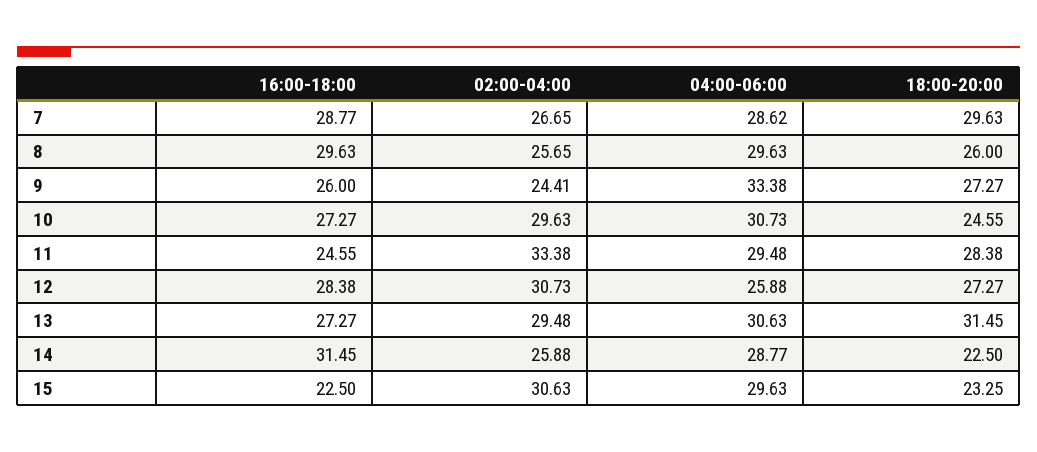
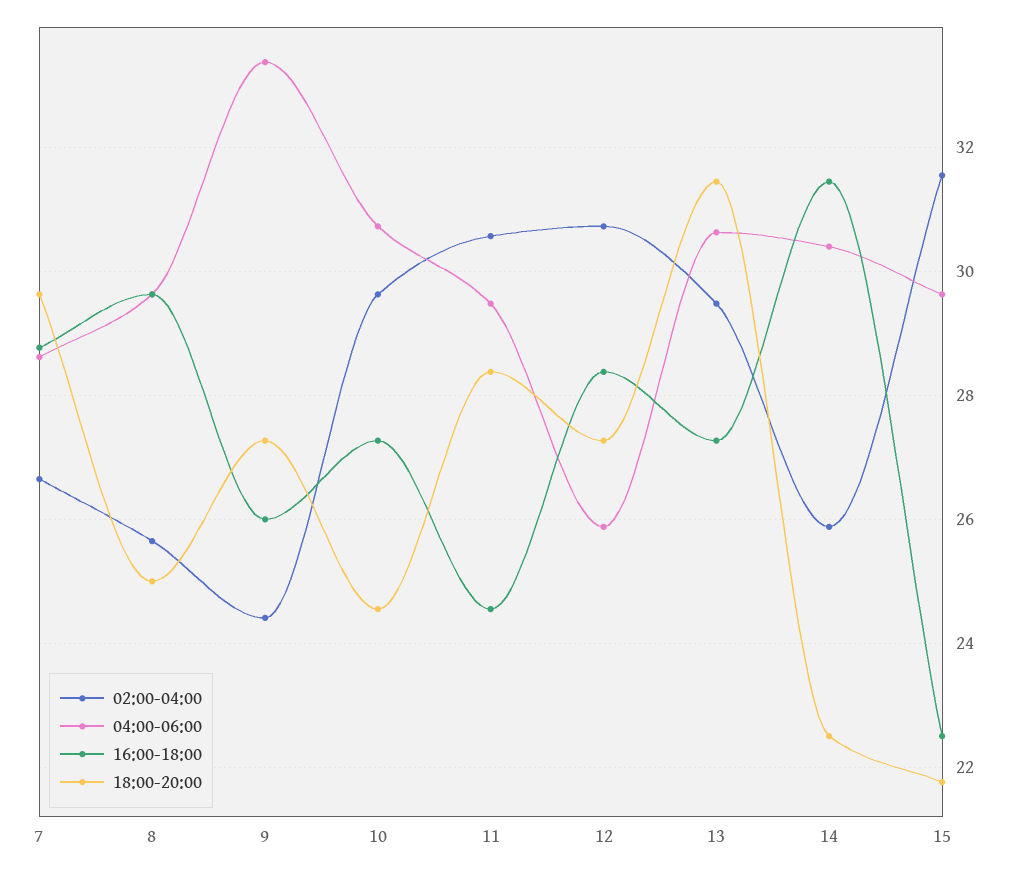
  {
    "16:00-18:00": {
      "7": 28.77,
      "8": 29.63,
      "9": 26,
      "10": 27.27,
      "11": 24.55,
      "12": 28.38,
      "13": 27.27,
      "14": 31.45,
      "15": 22.5
    },
    "02:00-04:00": {
      "7": 26.65,
      "8": 25.65,
      "9": 24.41,
      "10": 29.63,
-     "11": 33.38,
+     "11": 30.6,
      "12": 30.73,
      "13": 29.48,
      "14": 25.88,
-     "15": 30.63
+     "15": 31.6
    },
    "04:00-06:00": {
      "7": 28.62,
      "8": 29.63,
      "9": 33.38,
      "10": 30.73,
      "11": 29.48,
      "12": 25.88,
      "13": 30.63,
-     "14": 28.77,
+     "14": 30.4,
      "15": 29.63
    },
    "18:00-20:00": {
      "7": 29.63,
-     "8": 26,
+     "8": 25,
      "9": 27.27,
      "10": 24.55,
      "11": 28.38,
      "12": 27.27,
      "13": 31.45,
      "14": 22.5,
-     "15": 23.25
+     "15": 21.8
    }
  }

